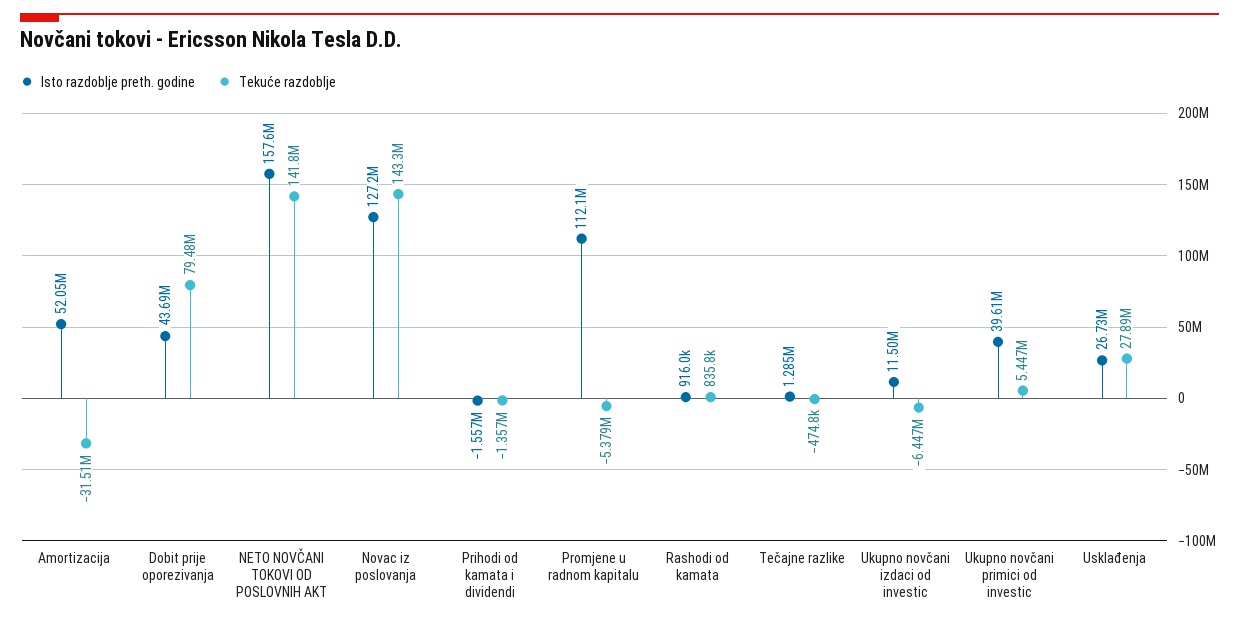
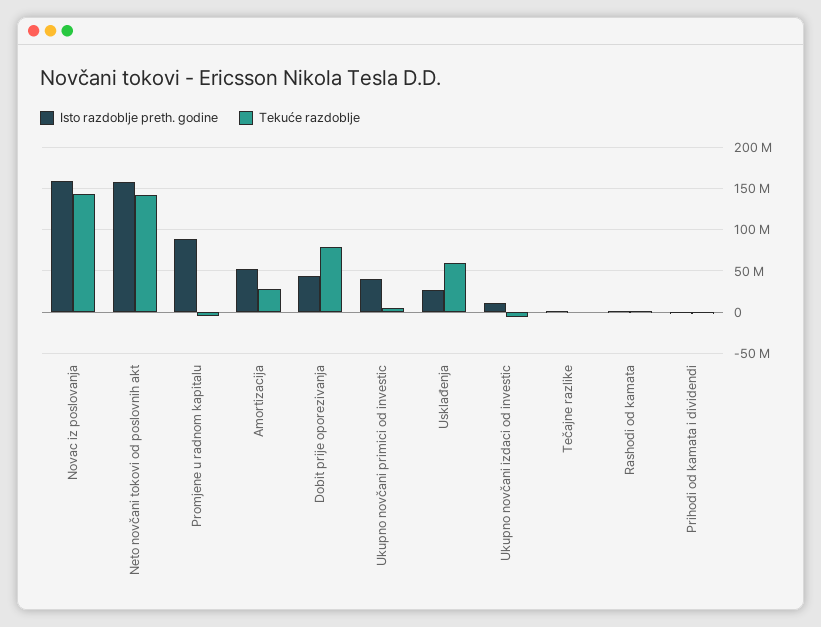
  {
    "Isto razdoblje preth. godine": {
      "Amortizacija": 52050000,
      "Dobit prije oporezivanja": 43690000,
      "NETO NOVČANI TOKOVI OD POSLOVNIH AKT": 157600000,
-     "Novac iz poslovanja": 127200000,
+     "Novac iz poslovanja": 160000000,
      "Prihodi od kamata i dividendi": -1557000,
-     "Promjene u radnom kapitalu": 112100000,
+     "Promjene u radnom kapitalu": 90000000,
      "Rashodi od kamata": 916000,
      "Tečajne razlike": 1285000,
      "Ukupno novčani izdaci od investic": 11500000,
      "Ukupno novčani primici od investic": 39610000,
      "Usklađenja": 26730000
    },
    "Tekuće razdoblje": {
-     "Amortizacija": -31510000,
+     "Amortizacija": 30000000,
      "Dobit prije oporezivanja": 79480000,
      "NETO NOVČANI TOKOVI OD POSLOVNIH AKT": 141800000,
      "Novac iz poslovanja": 143300000,
      "Prihodi od kamata i dividendi": -1357000,
      "Promjene u radnom kapitalu": -5379000,
      "Rashodi od kamata": 835800,
      "Tečajne razlike": -474800,
      "Ukupno novčani izdaci od investic": -6447000,
      "Ukupno novčani primici od investic": 5447000,
-     "Usklađenja": 27890000
+     "Usklađenja": 60000000
    }
  }

